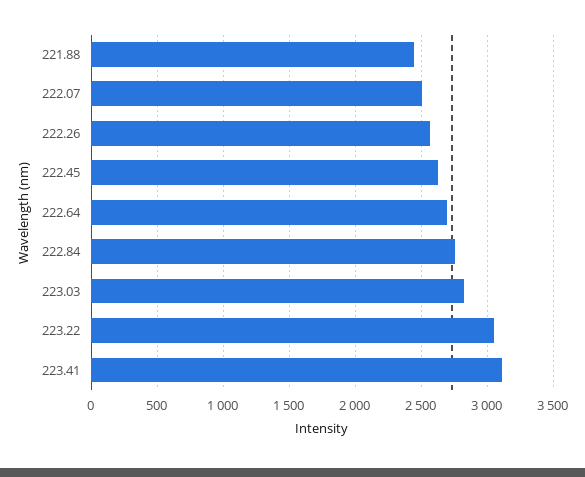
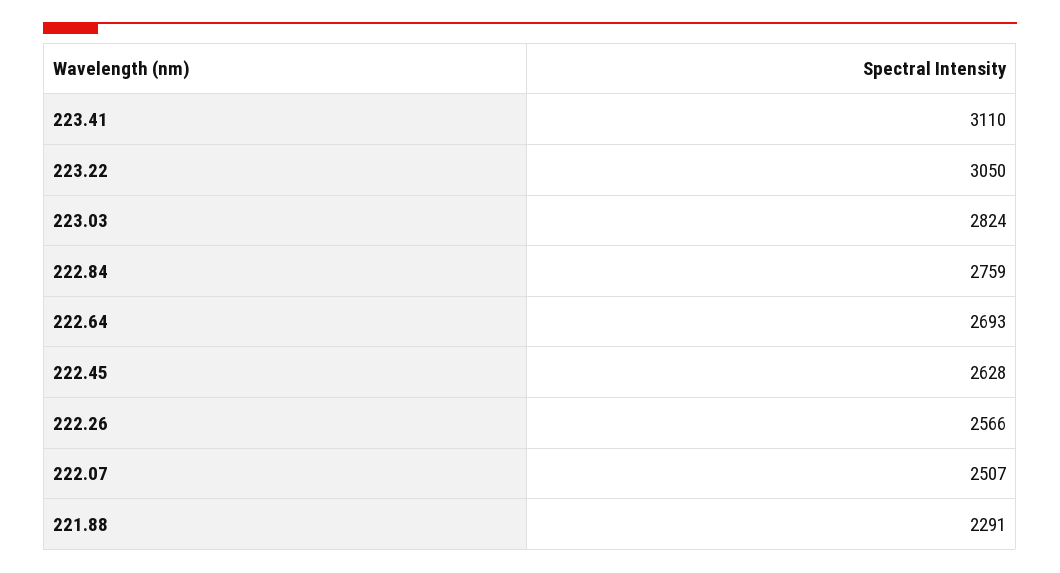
  {
-   "221.88": 2450,
+   "221.88": 2291,
    "222.07": 2507,
    "222.26": 2566,
    "222.45": 2628,
    "222.64": 2693,
    "222.84": 2759,
    "223.03": 2824,
    "223.22": 3050,
    "223.41": 3110
  }

